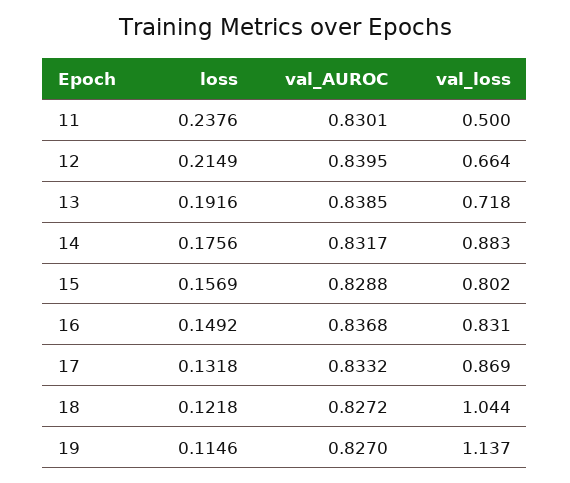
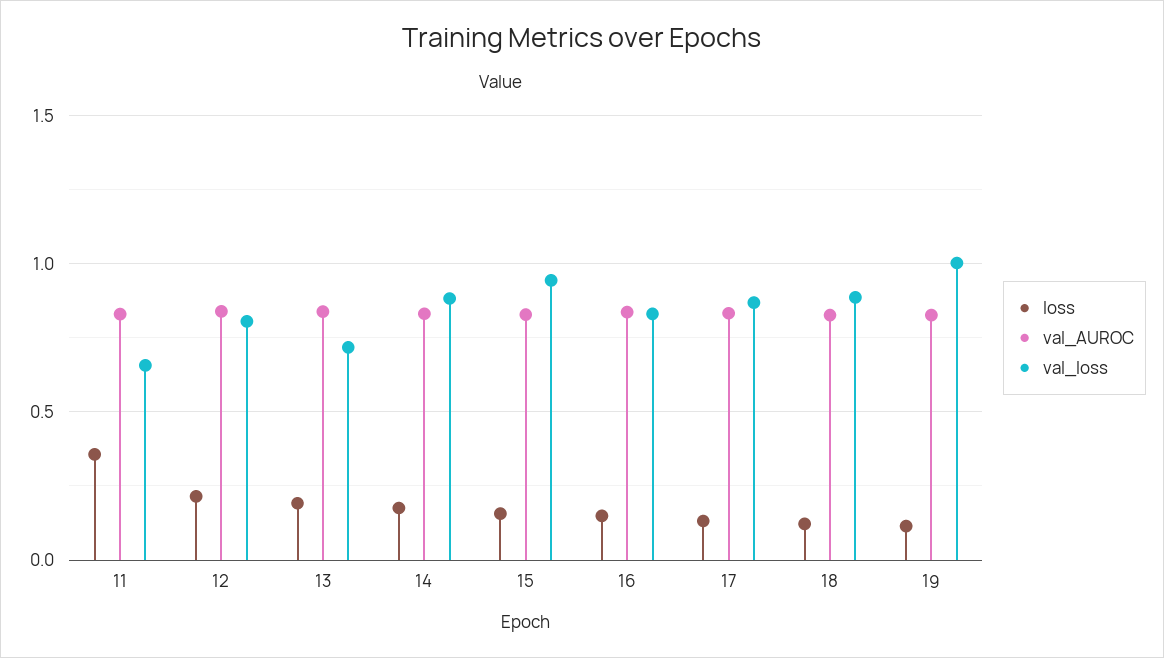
  {
    "loss": {
-     "11": 0.2376,
+     "11": 0.35,
      "12": 0.2149,
      "13": 0.1916,
      "14": 0.1756,
      "15": 0.1569,
      "16": 0.1492,
      "17": 0.1318,
      "18": 0.1218,
      "19": 0.1146
    },
    "val_AUROC": {
      "11": 0.8301,
      "12": 0.8395,
      "13": 0.8385,
      "14": 0.8317,
      "15": 0.8288,
      "16": 0.8368,
      "17": 0.8332,
      "18": 0.8272,
      "19": 0.827
    },
    "val_loss": {
-     "11": 0.5,
+     "11": 0.65,
-     "12": 0.664,
+     "12": 0.8,
      "13": 0.718,
      "14": 0.883,
-     "15": 0.802,
+     "15": 0.95,
      "16": 0.831,
      "17": 0.869,
-     "18": 1.044,
+     "18": 0.9,
-     "19": 1.137
+     "19": 1
    }
  }

